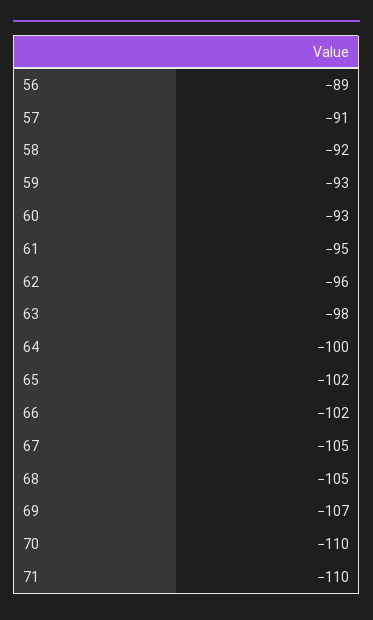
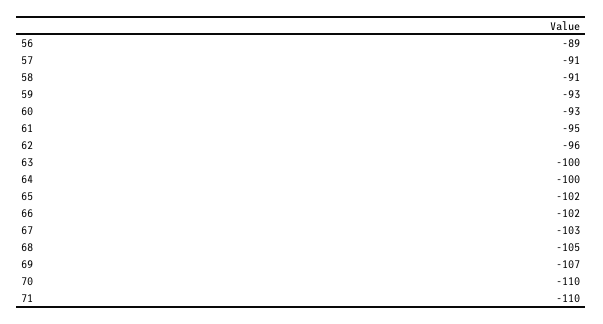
  {
    "56": -89,
    "57": -91,
-   "58": -92,
+   "58": -91,
    "59": -93,
    "60": -93,
    "61": -95,
    "62": -96,
-   "63": -98,
+   "63": -100,
    "64": -100,
    "65": -102,
    "66": -102,
-   "67": -105,
+   "67": -103,
    "68": -105,
    "69": -107,
    "70": -110,
    "71": -110
  }

